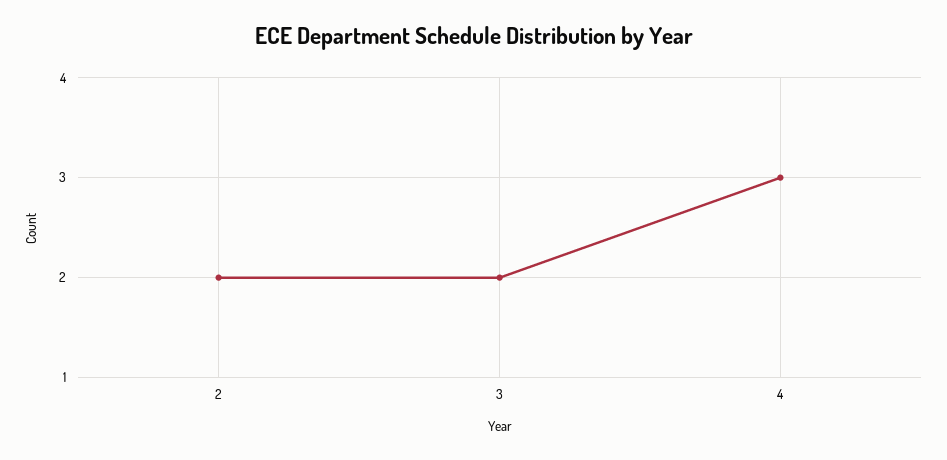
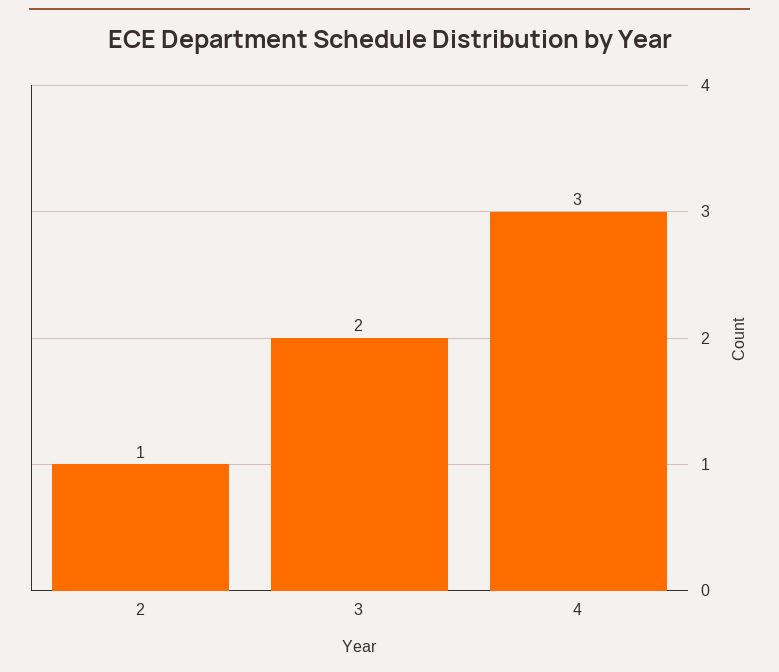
  {
-   "2": 2,
+   "2": 1,
    "3": 2,
    "4": 3
  }

